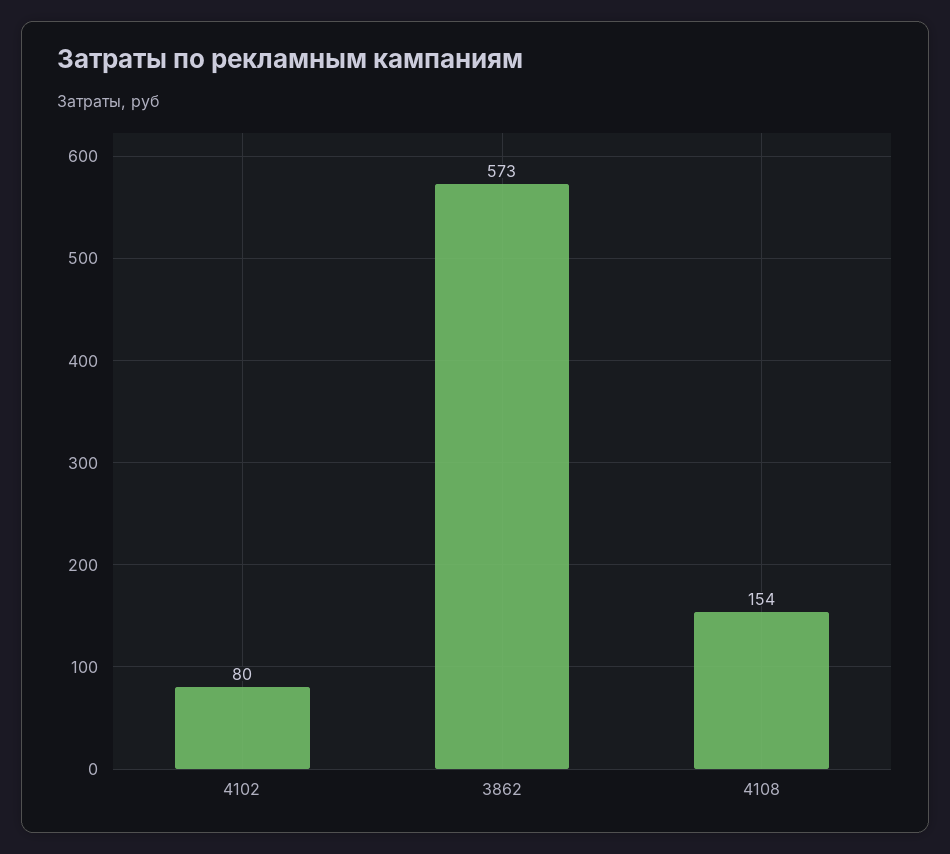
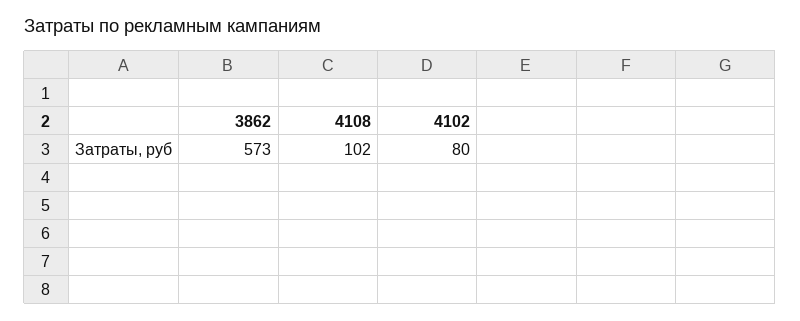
  {
    "4102": 80,
    "3862": 573,
-   "4108": 154
+   "4108": 102
  }

